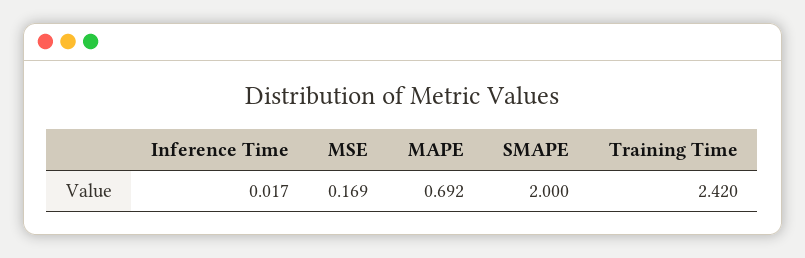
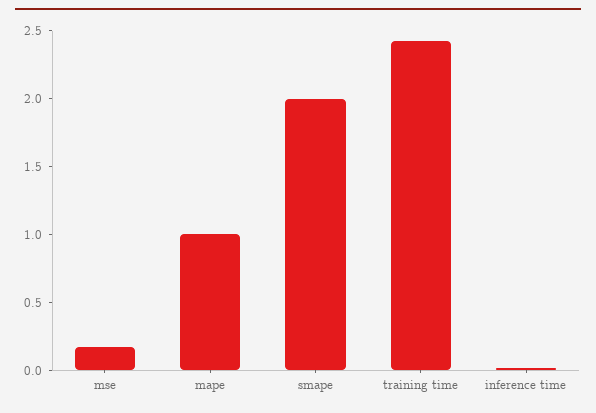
  {
    "Inference Time": 0.017,
    "MSE": 0.169,
-   "MAPE": 0.692,
+   "MAPE": 1,
    "SMAPE": 2,
    "Training Time": 2.42
  }

